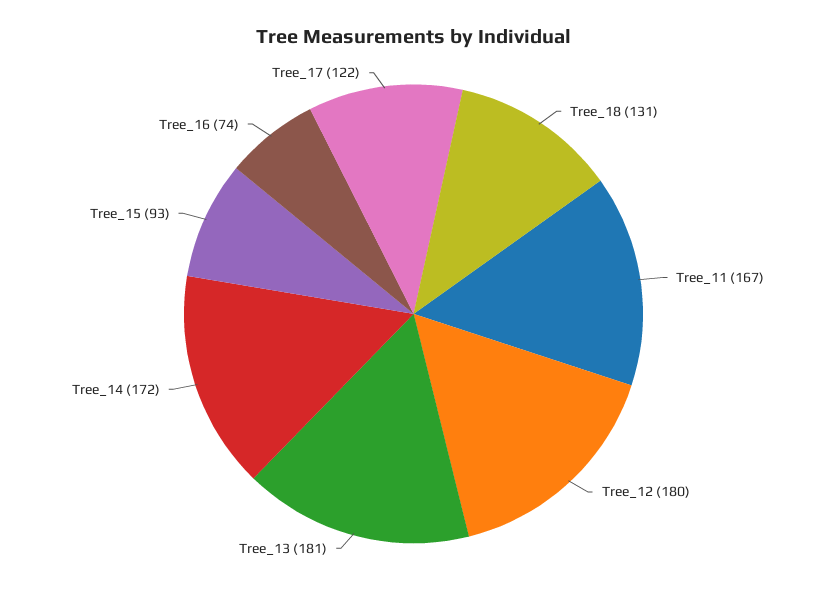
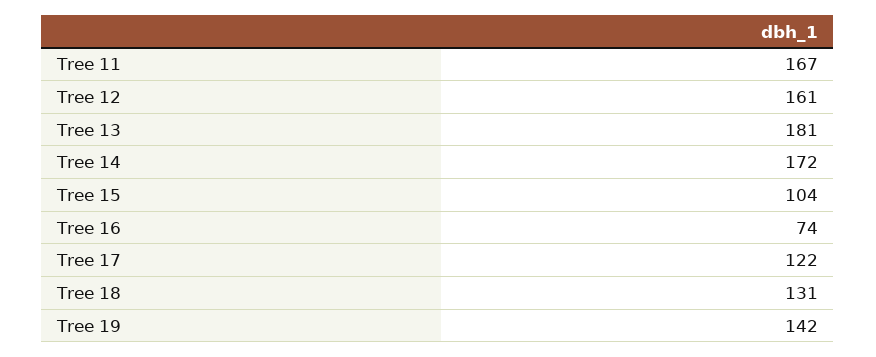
  {
    "Tree_18": 131,
    "Tree_11": 167,
-   "Tree_12": 180,
+   "Tree_12": 161,
    "Tree_13": 181,
    "Tree_14": 172,
-   "Tree_15": 93,
+   "Tree_15": 104,
    "Tree_16": 74,
-   "Tree_17": 122
+   "Tree_17": 122,
+   "Tree 19": 142
  }

